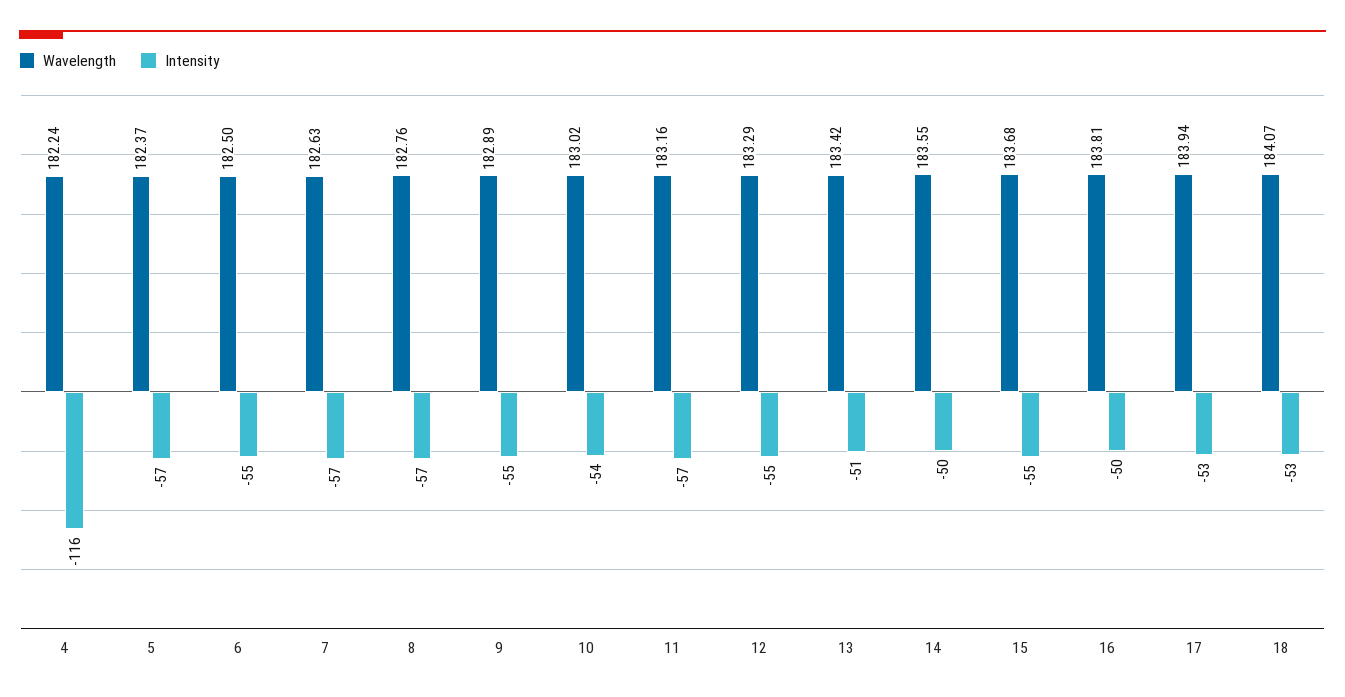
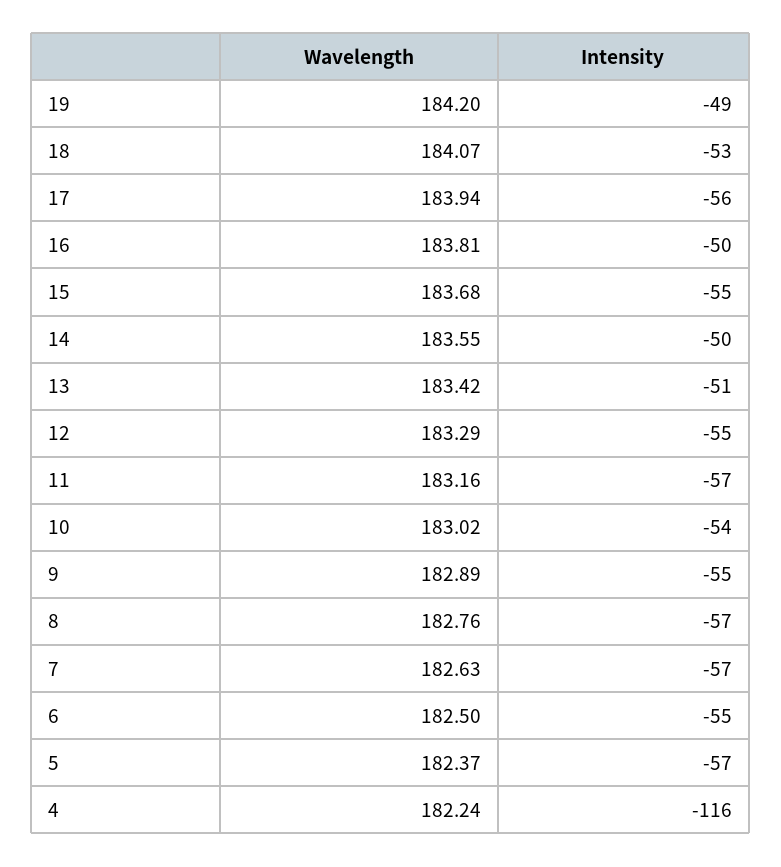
  {
    "Wavelength": {
      "4": 182.24,
      "5": 182.37,
      "6": 182.5,
      "7": 182.63,
      "8": 182.76,
      "9": 182.89,
      "10": 183.02,
      "11": 183.16,
      "12": 183.29,
      "13": 183.42,
      "14": 183.55,
      "15": 183.68,
      "16": 183.81,
      "17": 183.94,
-     "18": 184.07
+     "18": 184.07,
+     "19": 184.2
    },
    "Intensity": {
      "4": -116,
      "5": -57,
      "6": -55,
      "7": -57,
      "8": -57,
      "9": -55,
      "10": -54,
      "11": -57,
      "12": -55,
      "13": -51,
      "14": -50,
      "15": -55,
      "16": -50,
-     "17": -53,
+     "17": -56,
-     "18": -53
+     "18": -53,
+     "19": -49
    }
  }

